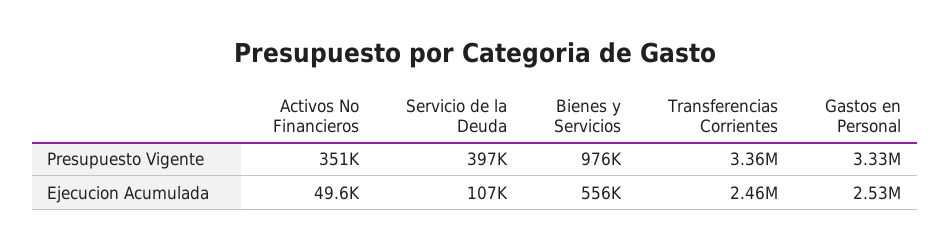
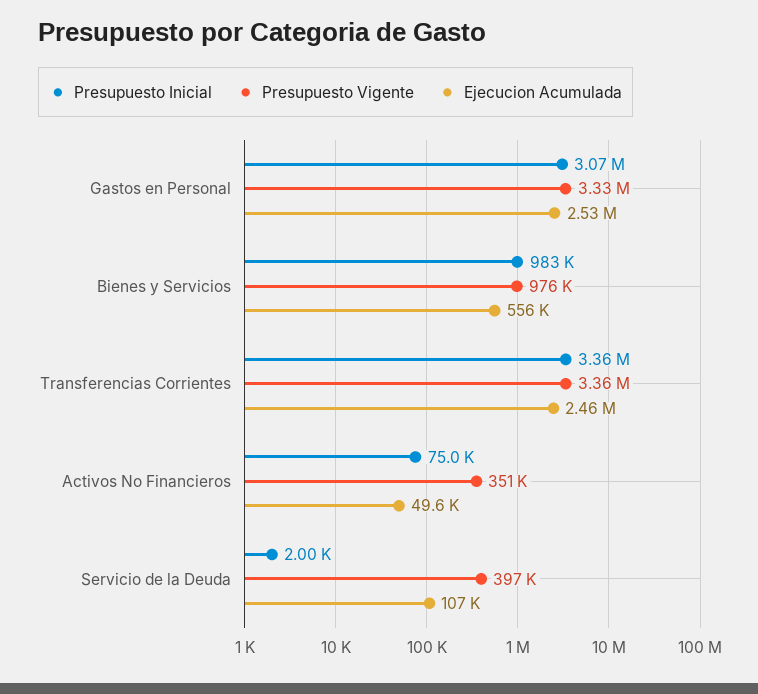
  {
    "Presupuesto Vigente": {
      "Activos No Financieros": 351000,
      "Servicio de la Deuda": 397000,
      "Bienes y Servicios": 976000,
      "Transferencias Corrientes": 3360000,
      "Gastos en Personal": 3330000
    },
    "Ejecucion Acumulada": {
      "Activos No Financieros": 49600,
      "Servicio de la Deuda": 107000,
      "Bienes y Servicios": 556000,
      "Transferencias Corrientes": 2460000,
      "Gastos en Personal": 2530000
-   }
+   },
+   "Presupuesto Inicial": {
+     "Gastos en Personal": 3070000,
+     "Bienes y Servicios": 983000,
+     "Transferencias Corrientes": 3360000,
+     "Activos No Financieros": 75000,
+     "Servicio de la Deuda": 2000
+   }
  }

